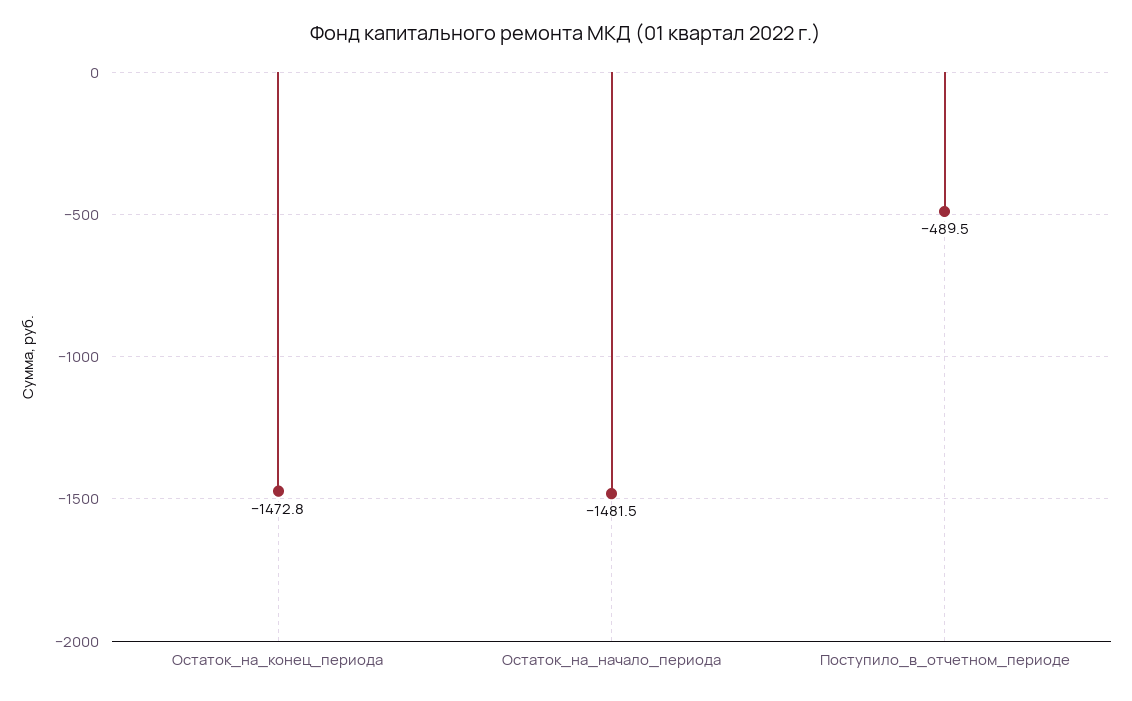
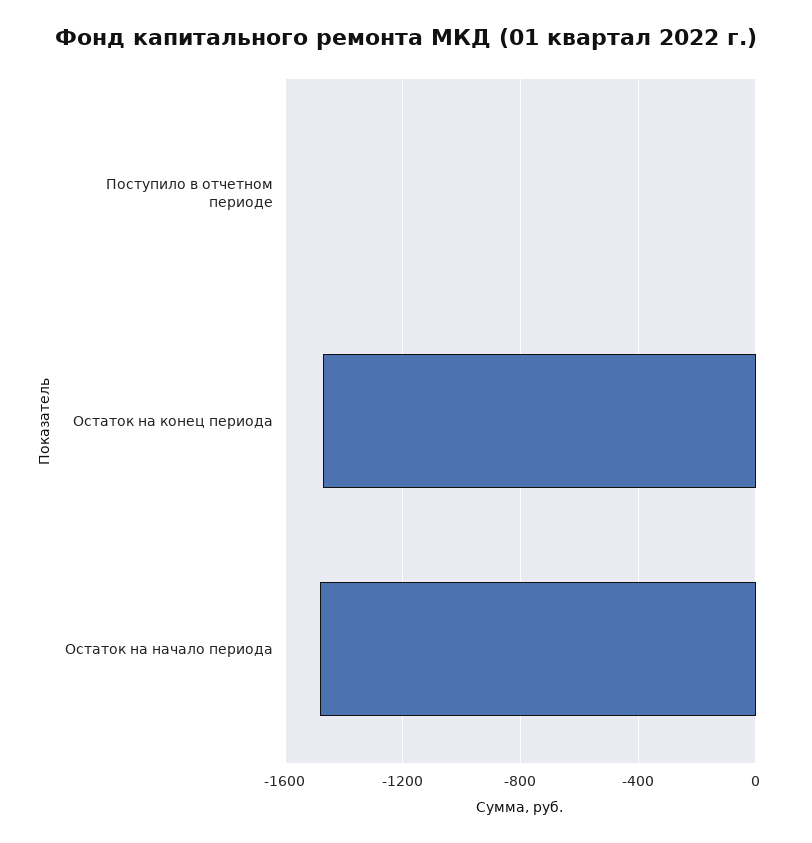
  {
    "Остаток_на_конец_периода": -1472.8,
    "Остаток_на_начало_периода": -1481.5,
-   "Поступило_в_отчетном_периоде": -489.5
+   "Поступило_в_отчетном_периоде": 0
  }

